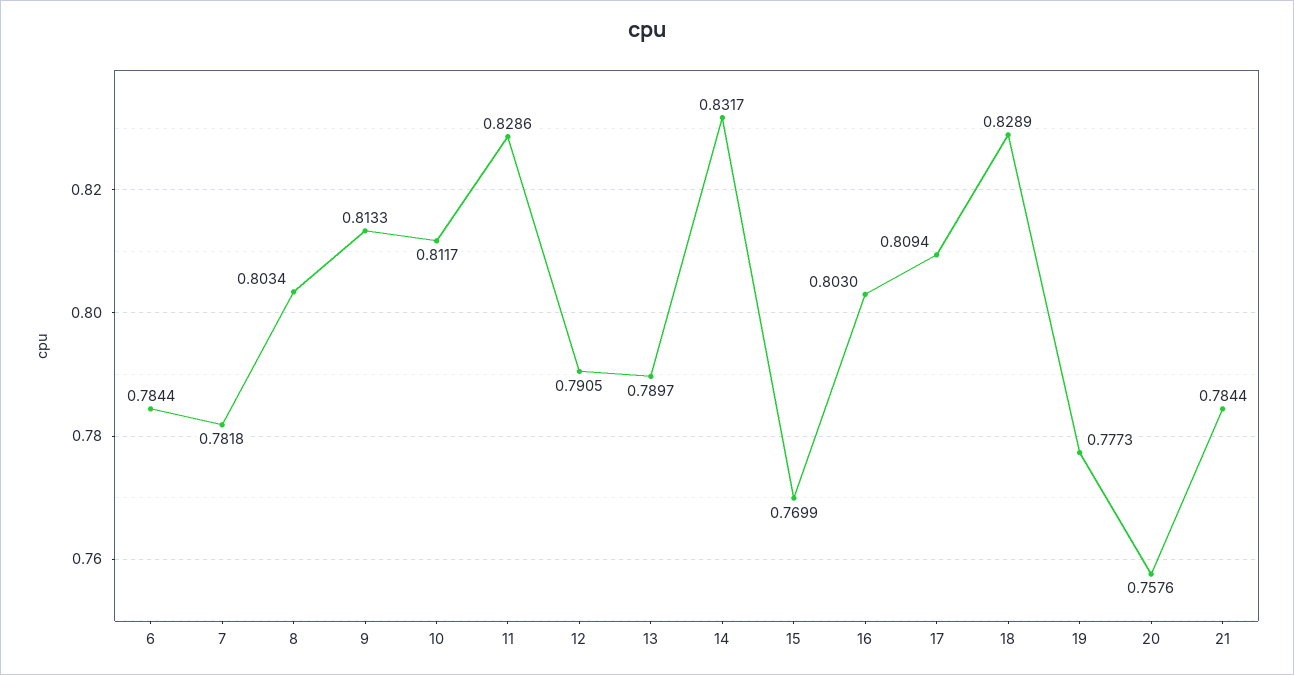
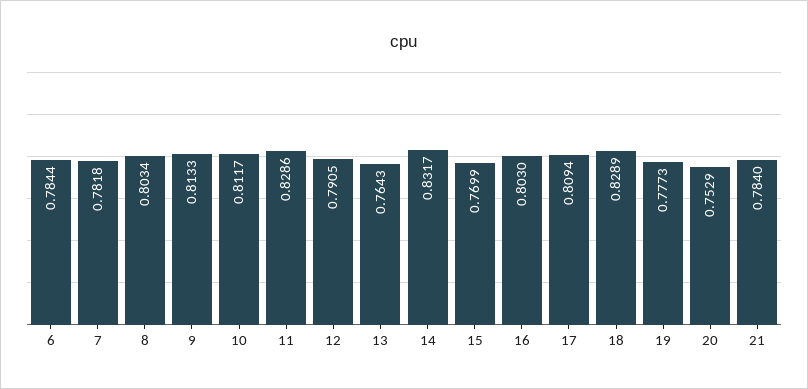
  {
    "6": 0.7844,
    "7": 0.7818,
    "8": 0.8034,
    "9": 0.8133,
    "10": 0.8117,
    "11": 0.8286,
    "12": 0.7905,
-   "13": 0.7897,
+   "13": 0.7643,
    "14": 0.8317,
    "15": 0.7699,
    "16": 0.803,
    "17": 0.8094,
    "18": 0.8289,
    "19": 0.7773,
-   "20": 0.7576,
+   "20": 0.7529,
-   "21": 0.7844
+   "21": 0.784
  }

